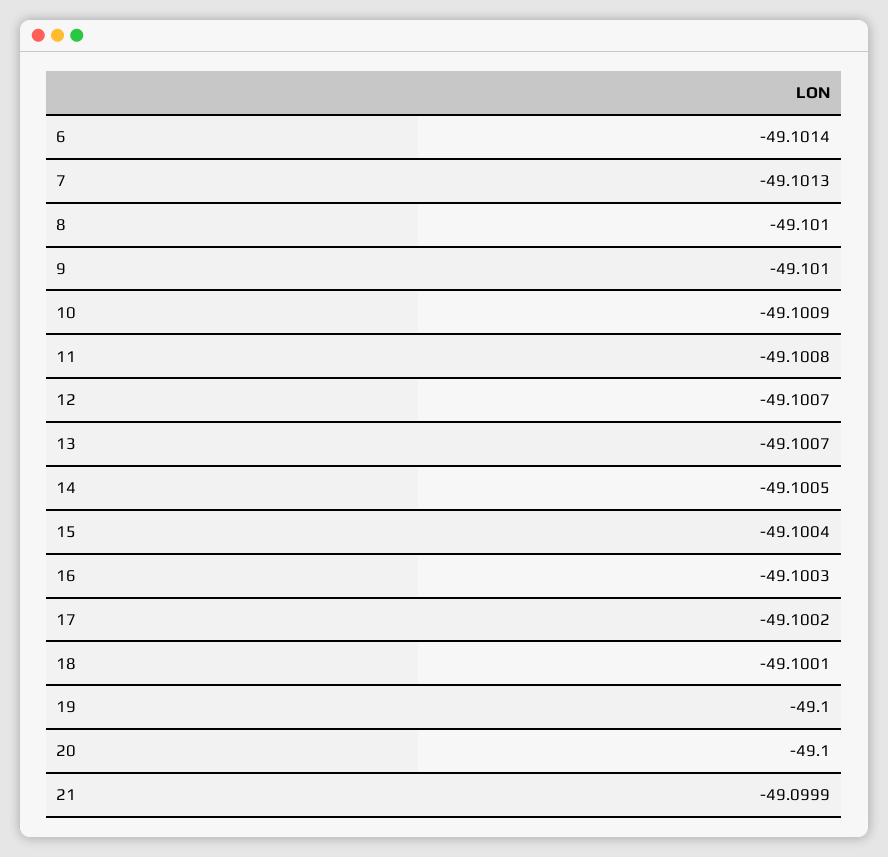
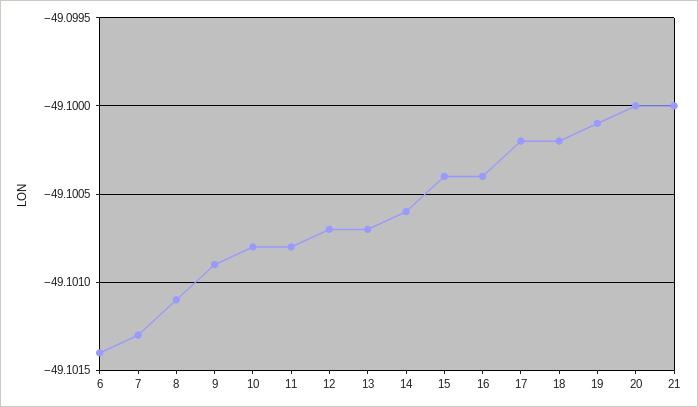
  {
    "6": -49.1014,
    "7": -49.1013,
-   "8": -49.101,
+   "8": -49.1011,
-   "9": -49.101,
+   "9": -49.1009,
-   "10": -49.1009,
+   "10": -49.1008,
    "11": -49.1008,
    "12": -49.1007,
    "13": -49.1007,
-   "14": -49.1005,
+   "14": -49.1006,
    "15": -49.1004,
-   "16": -49.1003,
+   "16": -49.1004,
    "17": -49.1002,
-   "18": -49.1001,
+   "18": -49.1002,
-   "19": -49.1,
+   "19": -49.1001,
    "20": -49.1,
-   "21": -49.0999
+   "21": -49.1
  }

